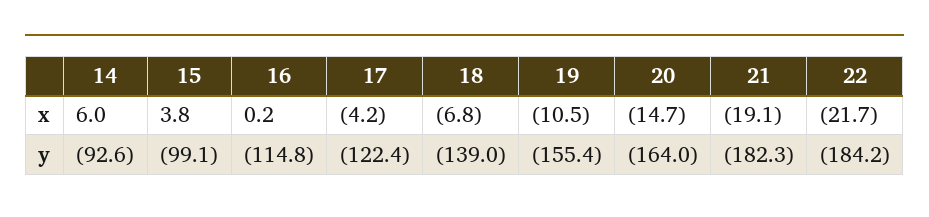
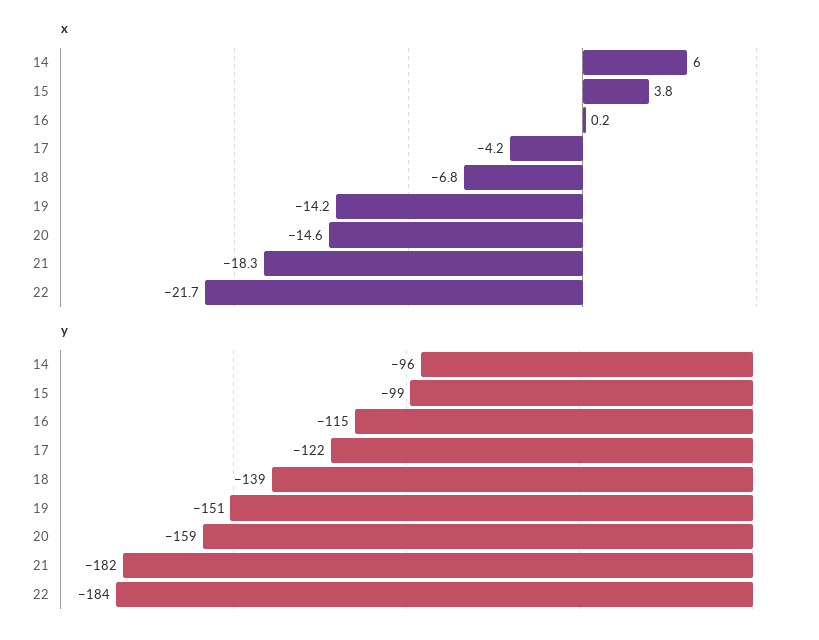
  {
    "x": {
      "14": 6,
      "15": 3.8,
      "16": 0.2,
      "17": -4.2,
      "18": -6.8,
-     "19": -10.5,
+     "19": -14.2,
-     "20": -14.7,
+     "20": -14.6,
-     "21": -19.1,
+     "21": -18.3,
      "22": -21.7
    },
    "y": {
-     "14": -92.6,
+     "14": -96,
      "15": -99.1,
      "16": -114.8,
      "17": -122.4,
      "18": -139,
-     "19": -155.4,
+     "19": -151,
-     "20": -164,
+     "20": -159,
      "21": -182.3,
      "22": -184.2
    }
  }

